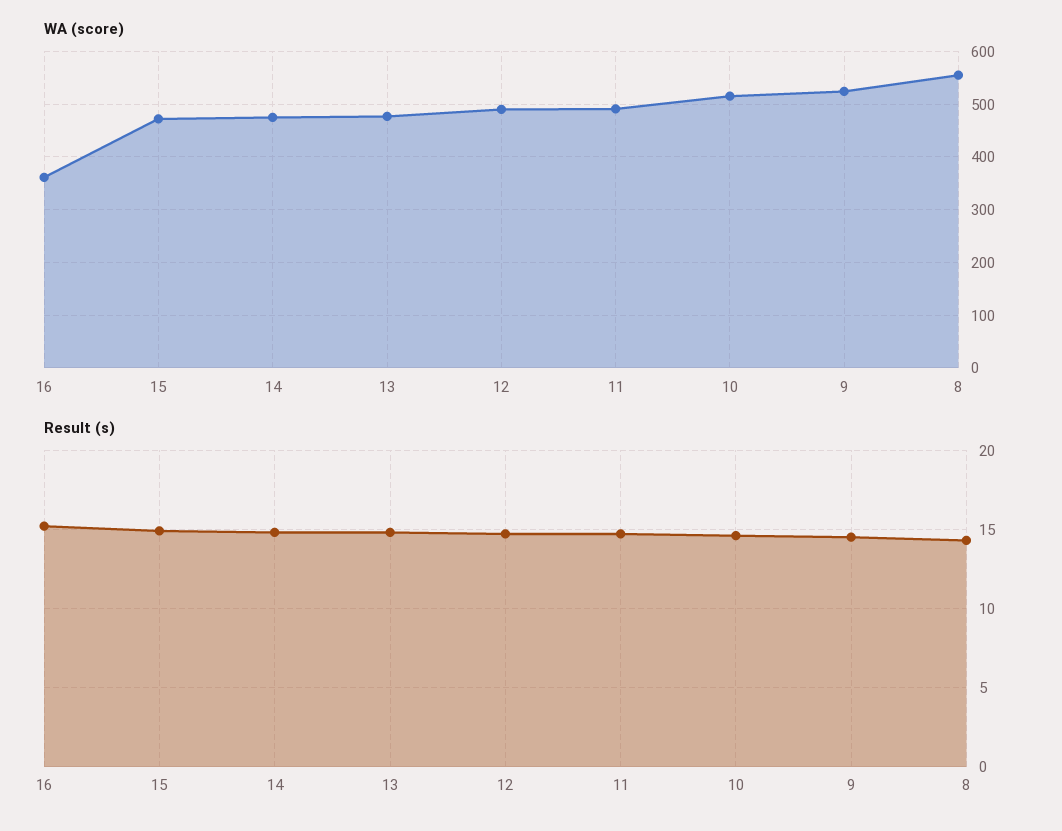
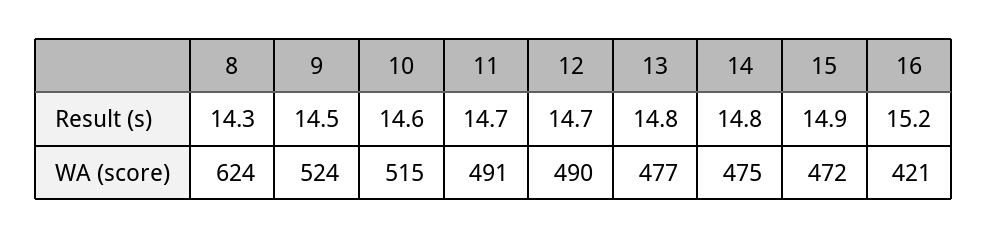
  {
    "WA (score)": {
-     "16": 360,
+     "16": 421,
      "15": 472,
      "14": 475,
      "13": 477,
      "12": 490,
      "11": 491,
      "10": 515,
      "9": 524,
-     "8": 560
+     "8": 624
    },
    "Result (s)": {
      "16": 15.2,
      "15": 14.9,
      "14": 14.8,
      "13": 14.8,
      "12": 14.7,
      "11": 14.7,
      "10": 14.6,
      "9": 14.5,
      "8": 14.3
    }
  }

